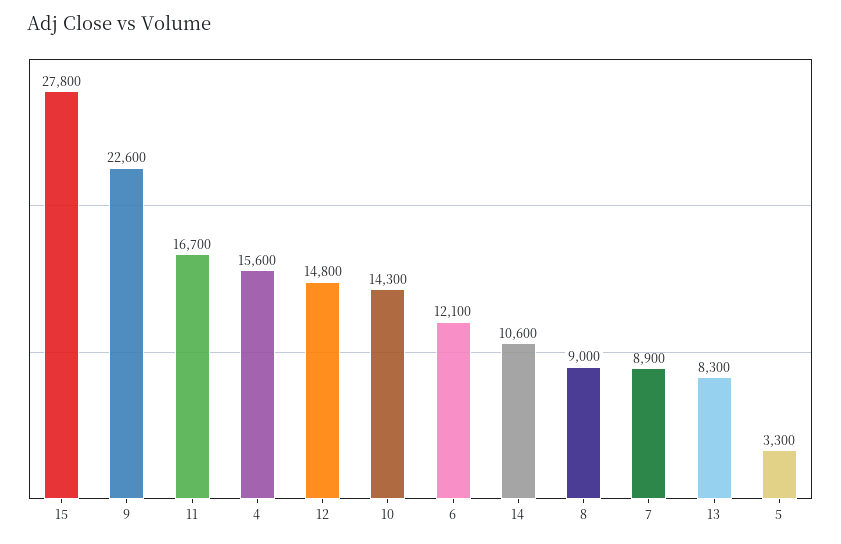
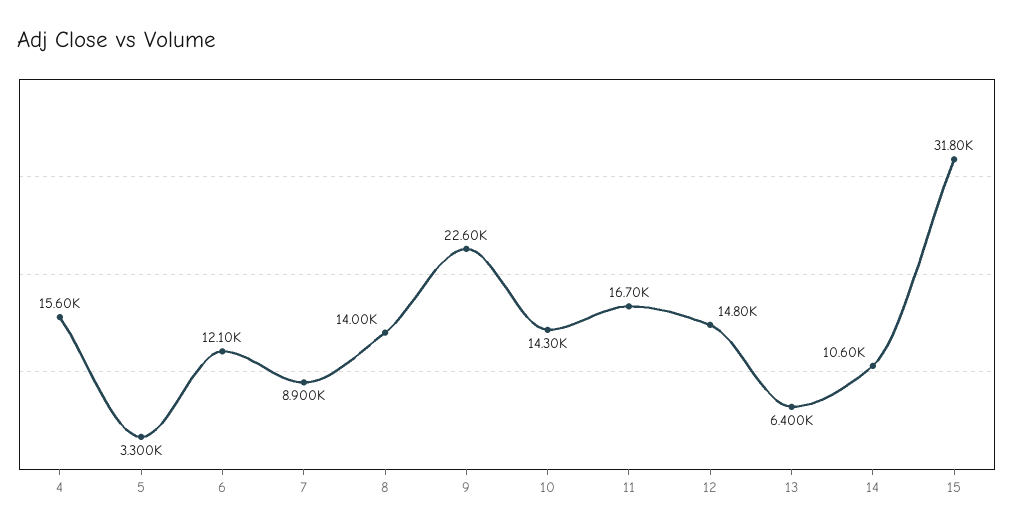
  {
-   "15": 27800,
+   "15": 31800,
    "9": 22600,
    "11": 16700,
    "4": 15600,
    "12": 14800,
    "10": 14300,
    "6": 12100,
    "14": 10600,
-   "8": 9000,
+   "8": 14000,
    "7": 8900,
-   "13": 8300,
+   "13": 6400,
    "5": 3300
  }

